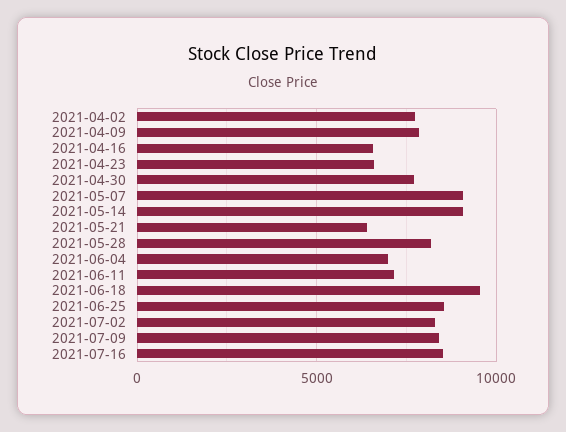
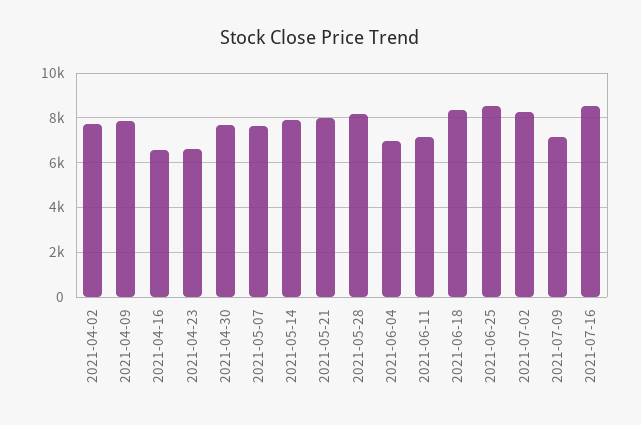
  {
    "2021-04-02": 7500,
    "2021-04-09": 8000,
    "2021-04-16": 6500,
    "2021-04-23": 6500,
    "2021-04-30": 7500,
-   "2021-05-07": 9000,
+   "2021-05-07": 7500,
-   "2021-05-14": 9000,
+   "2021-05-14": 8000,
-   "2021-05-21": 6500,
+   "2021-05-21": 8000,
    "2021-05-28": 8000,
    "2021-06-04": 7000,
    "2021-06-11": 7000,
-   "2021-06-18": 9500,
+   "2021-06-18": 8500,
    "2021-06-25": 8500,
    "2021-07-02": 8500,
-   "2021-07-09": 8500,
+   "2021-07-09": 7000,
    "2021-07-16": 8500
  }

